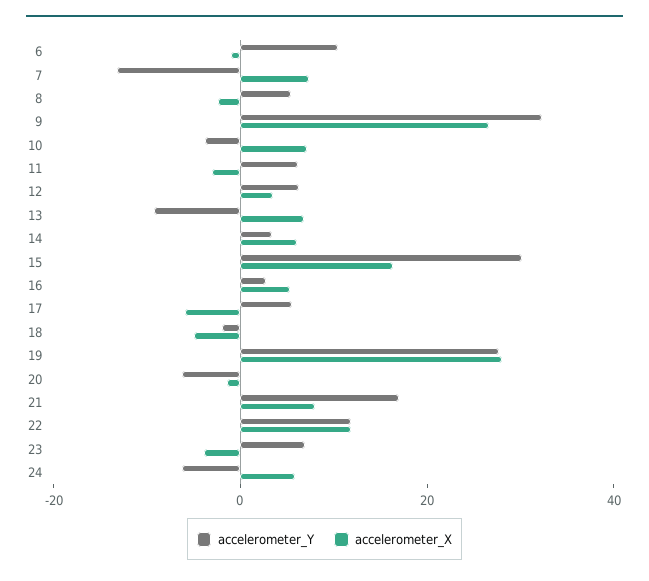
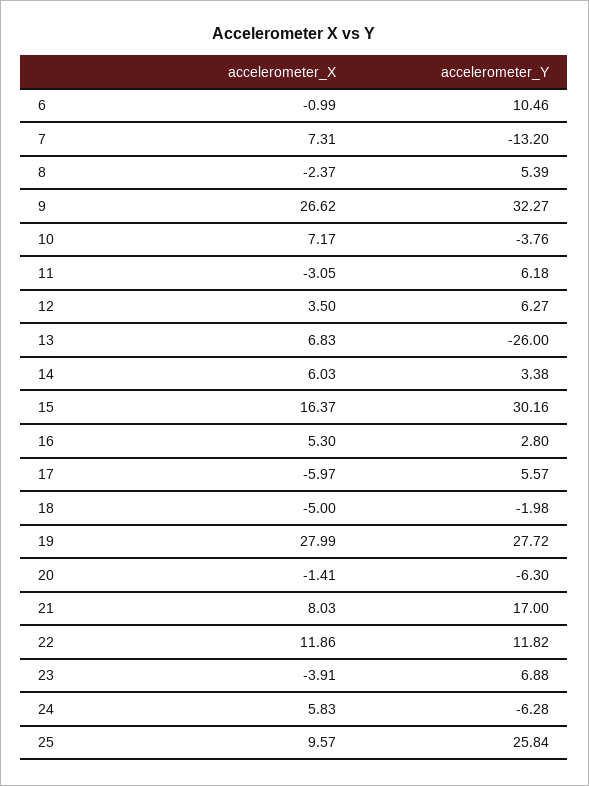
  {
    "accelerometer_Y": {
      "6": 10.46,
      "7": -13.2,
      "8": 5.39,
      "9": 32.27,
      "10": -3.76,
      "11": 6.18,
      "12": 6.27,
-     "13": -10,
+     "13": -26,
      "14": 3.38,
      "15": 30.16,
      "16": 2.8,
      "17": 5.57,
      "18": -1.98,
      "19": 27.72,
      "20": -6.3,
      "21": 17,
      "22": 11.82,
      "23": 6.88,
-     "24": -6.28
+     "24": -6.28,
+     "25": 25.84
    },
    "accelerometer_X": {
      "6": -0.99,
      "7": 7.31,
      "8": -2.37,
      "9": 26.62,
      "10": 7.17,
      "11": -3.05,
      "12": 3.5,
      "13": 6.83,
      "14": 6.03,
      "15": 16.37,
      "16": 5.3,
      "17": -5.97,
      "18": -5,
      "19": 27.99,
      "20": -1.41,
      "21": 8.03,
      "22": 11.86,
      "23": -3.91,
-     "24": 5.83
+     "24": 5.83,
+     "25": 9.57
    }
  }

